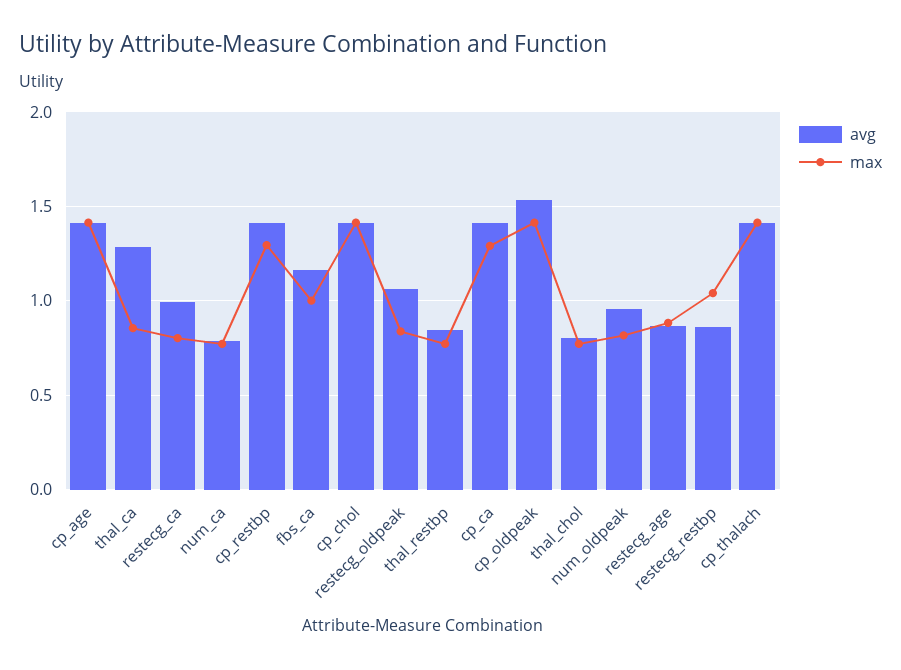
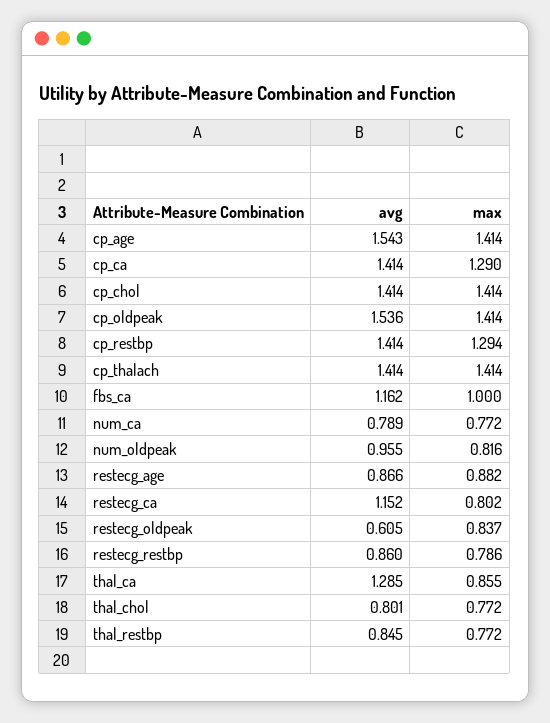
  {
    "avg": {
-     "cp_age": 1.4,
+     "cp_age": 1.543,
      "thal_ca": 1.285,
-     "restecg_ca": 1,
+     "restecg_ca": 1.152,
      "num_ca": 0.789,
      "cp_restbp": 1.414,
      "fbs_ca": 1.162,
      "cp_chol": 1.414,
-     "restecg_oldpeak": 1.05,
+     "restecg_oldpeak": 0.605,
      "thal_restbp": 0.845,
      "cp_ca": 1.414,
      "cp_oldpeak": 1.536,
      "thal_chol": 0.801,
      "num_oldpeak": 0.955,
      "restecg_age": 0.866,
      "restecg_restbp": 0.86,
      "cp_thalach": 1.414
    },
    "max": {
      "cp_age": 1.414,
      "thal_ca": 0.855,
      "restecg_ca": 0.802,
      "num_ca": 0.772,
      "cp_restbp": 1.294,
      "fbs_ca": 1,
      "cp_chol": 1.414,
      "restecg_oldpeak": 0.837,
      "thal_restbp": 0.772,
      "cp_ca": 1.29,
      "cp_oldpeak": 1.414,
      "thal_chol": 0.772,
      "num_oldpeak": 0.816,
      "restecg_age": 0.882,
-     "restecg_restbp": 1.05,
+     "restecg_restbp": 0.786,
      "cp_thalach": 1.414
    }
  }

